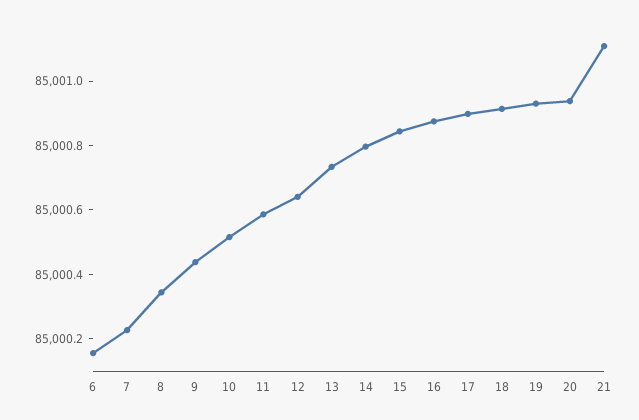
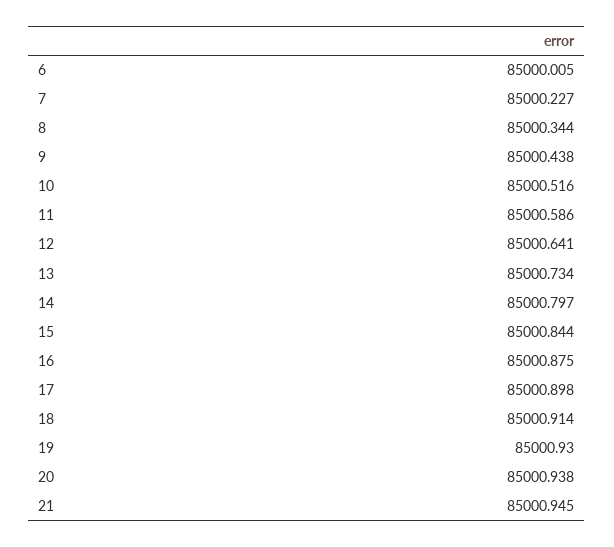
  {
-   "6": 85000.15,
+   "6": 85000.005,
    "7": 85000.227,
    "8": 85000.344,
    "9": 85000.438,
    "10": 85000.516,
    "11": 85000.586,
    "12": 85000.641,
    "13": 85000.734,
    "14": 85000.797,
    "15": 85000.844,
    "16": 85000.875,
    "17": 85000.898,
    "18": 85000.914,
    "19": 85000.93,
    "20": 85000.938,
-   "21": 85001.1
+   "21": 85000.945
  }

